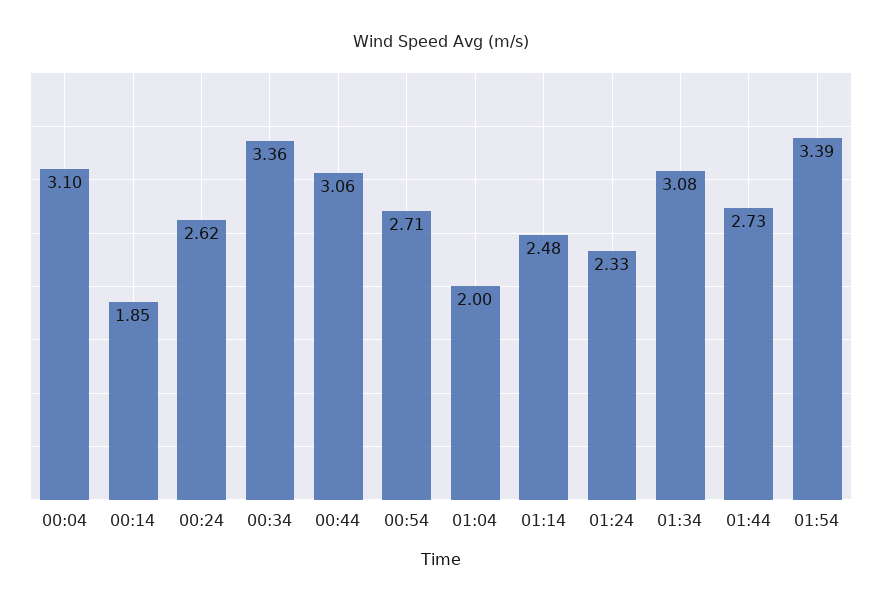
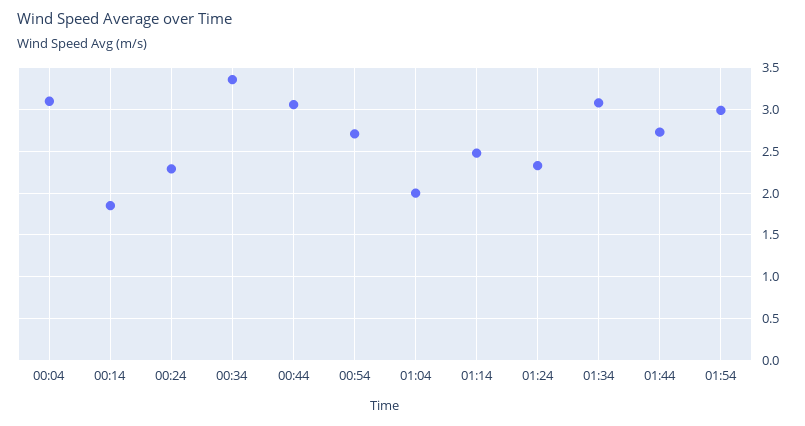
  {
    "00:04": 3.1,
    "00:14": 1.85,
-   "00:24": 2.62,
+   "00:24": 2.3,
    "00:34": 3.36,
    "00:44": 3.06,
    "00:54": 2.71,
    "01:04": 2,
    "01:14": 2.48,
    "01:24": 2.33,
    "01:34": 3.08,
    "01:44": 2.73,
-   "01:54": 3.39
+   "01:54": 3
  }

